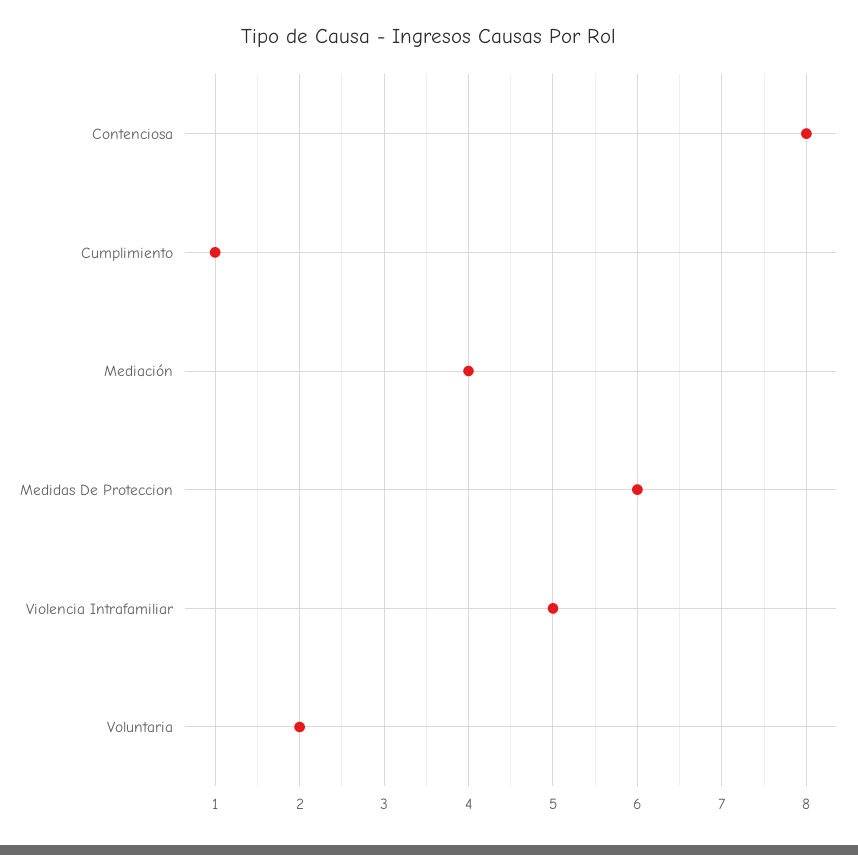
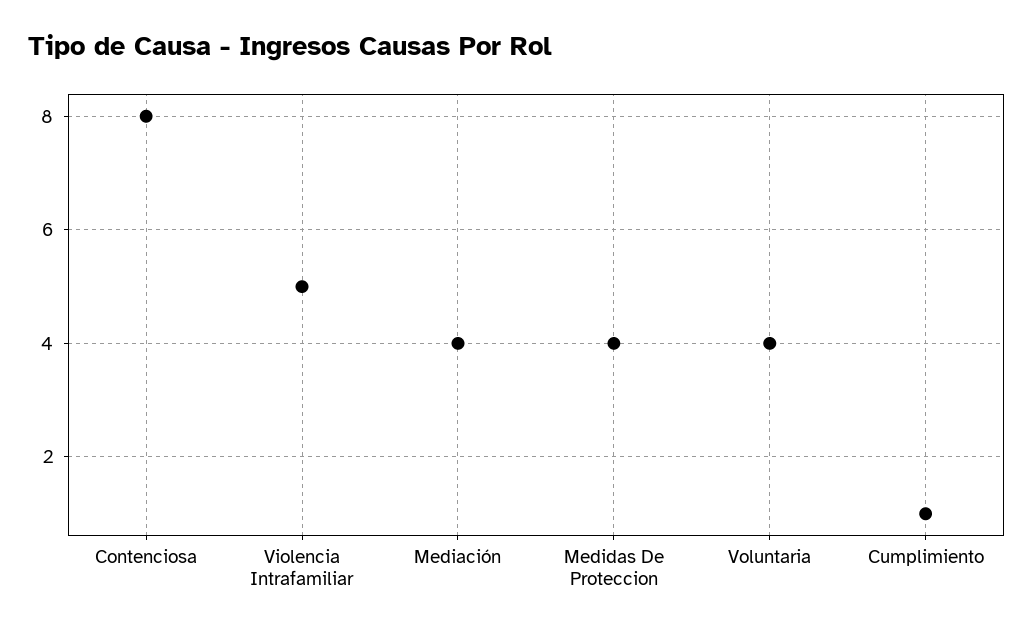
  {
    "Contenciosa": 8,
    "Cumplimiento": 1,
    "Mediación": 4,
-   "Medidas De Proteccion": 6,
+   "Medidas De Proteccion": 4,
    "Violencia Intrafamiliar": 5,
-   "Voluntaria": 2
+   "Voluntaria": 4
  }

